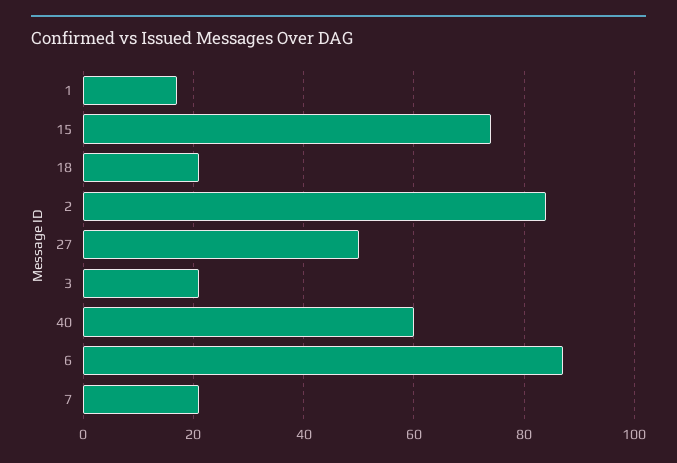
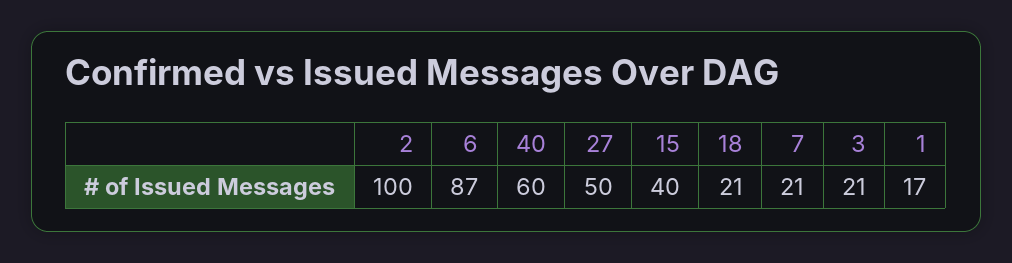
  {
    "1": 17,
-   "15": 75,
+   "15": 40,
    "18": 21,
-   "2": 85,
+   "2": 100,
    "27": 50,
    "3": 21,
    "40": 60,
    "6": 87,
    "7": 21
  }

